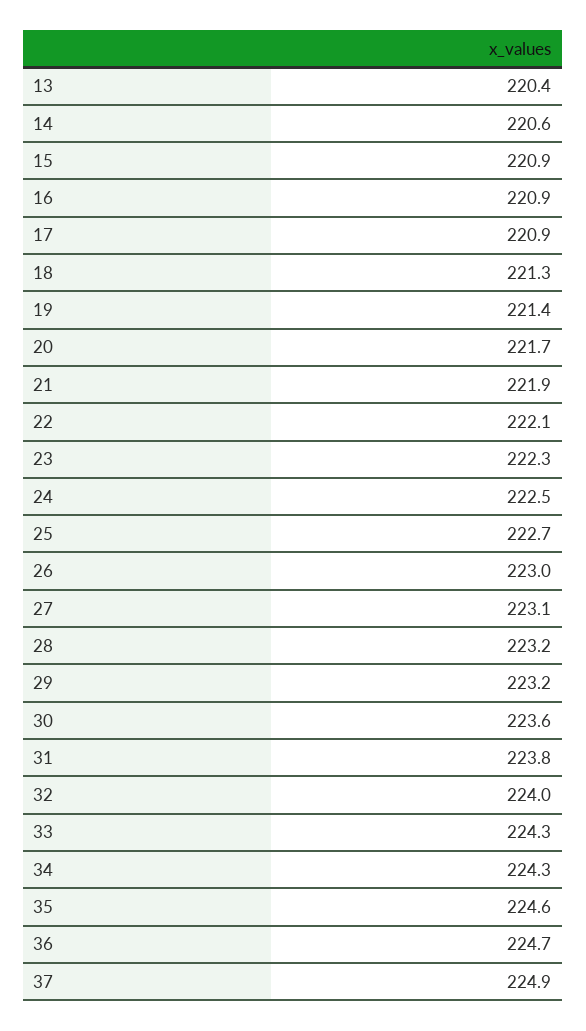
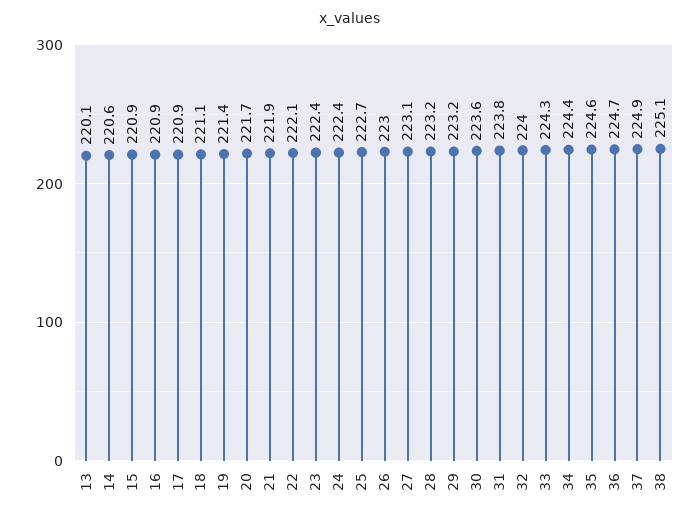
  {
-   "13": 220.4,
+   "13": 220.1,
    "14": 220.6,
    "15": 220.9,
    "16": 220.9,
    "17": 220.9,
-   "18": 221.3,
+   "18": 221.1,
    "19": 221.4,
    "20": 221.7,
    "21": 221.9,
    "22": 222.1,
-   "23": 222.3,
+   "23": 222.4,
-   "24": 222.5,
+   "24": 222.4,
    "25": 222.7,
    "26": 223,
    "27": 223.1,
    "28": 223.2,
    "29": 223.2,
    "30": 223.6,
    "31": 223.8,
    "32": 224,
    "33": 224.3,
-   "34": 224.3,
+   "34": 224.4,
    "35": 224.6,
    "36": 224.7,
-   "37": 224.9
+   "37": 224.9,
+   "38": 225.1
  }

